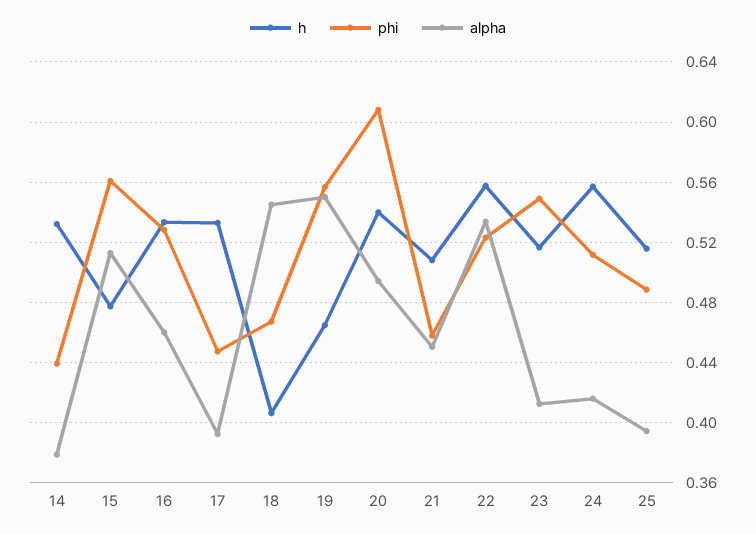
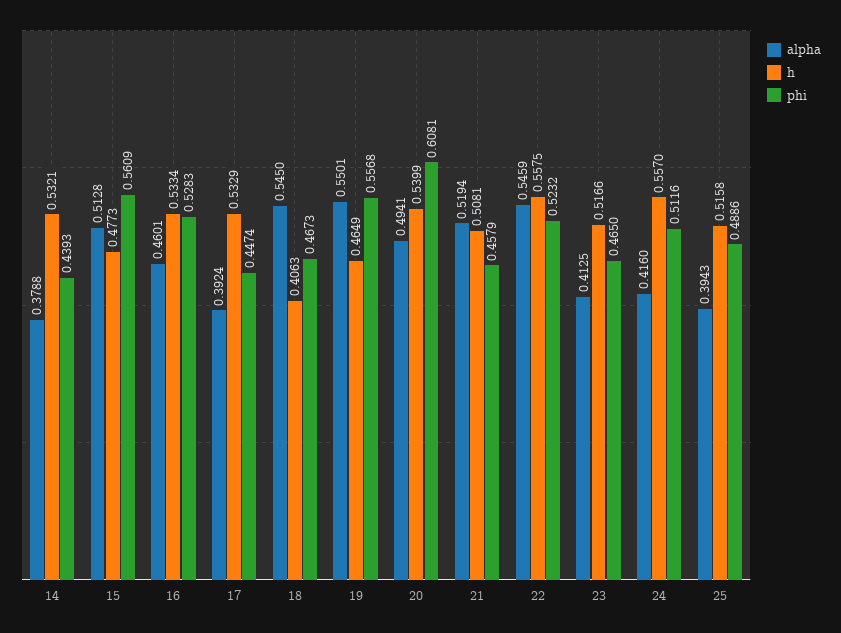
  {
    "h": {
      "14": 0.5321,
      "15": 0.4773,
      "16": 0.5334,
      "17": 0.5329,
      "18": 0.4063,
      "19": 0.4649,
      "20": 0.5399,
      "21": 0.5081,
      "22": 0.5575,
      "23": 0.5166,
      "24": 0.557,
      "25": 0.5158
    },
    "phi": {
      "14": 0.4393,
      "15": 0.5609,
      "16": 0.5283,
      "17": 0.4474,
      "18": 0.4673,
      "19": 0.5568,
      "20": 0.6081,
      "21": 0.4579,
      "22": 0.5232,
-     "23": 0.55,
+     "23": 0.465,
      "24": 0.5116,
      "25": 0.4886
    },
    "alpha": {
      "14": 0.3788,
      "15": 0.5128,
      "16": 0.4601,
      "17": 0.3924,
      "18": 0.545,
      "19": 0.5501,
      "20": 0.4941,
-     "21": 0.45,
+     "21": 0.5194,
-     "22": 0.535,
+     "22": 0.5459,
      "23": 0.4125,
      "24": 0.416,
      "25": 0.3943
    }
  }

